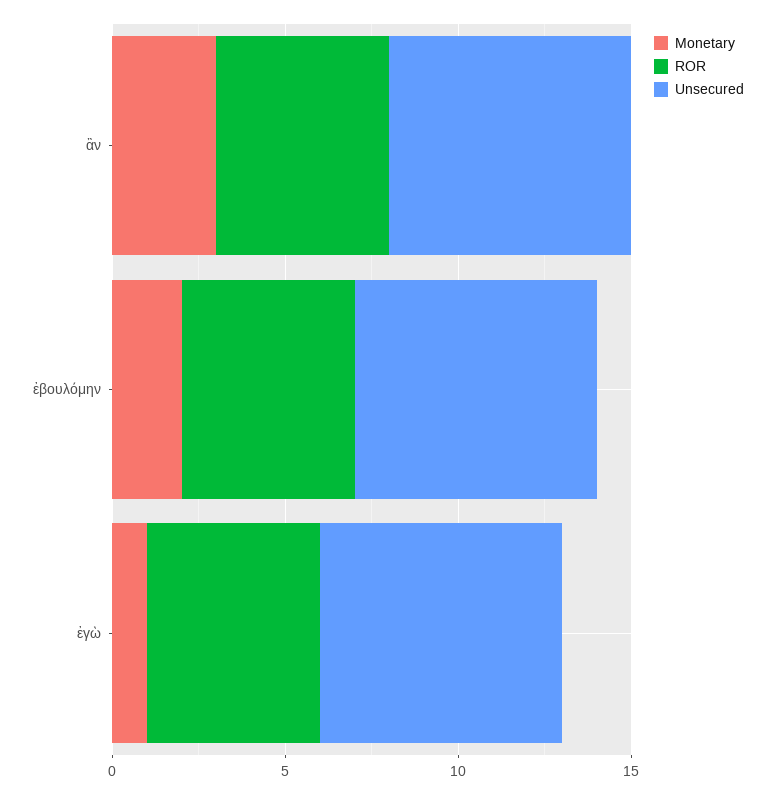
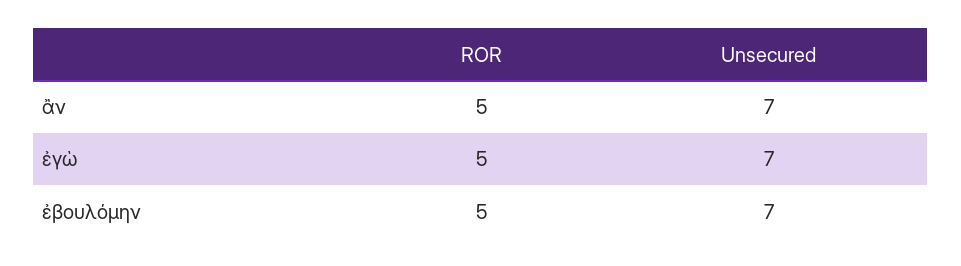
  {
-   "Monetary": {
-     "ἂν": 3,
-     "ἐβουλόμην": 2,
-     "ἐγὼ": 1
-   },
    "ROR": {
      "ἂν": 5,
      "ἐβουλόμην": 5,
      "ἐγὼ": 5
    },
    "Unsecured": {
      "ἂν": 7,
      "ἐβουλόμην": 7,
      "ἐγὼ": 7
    }
  }

